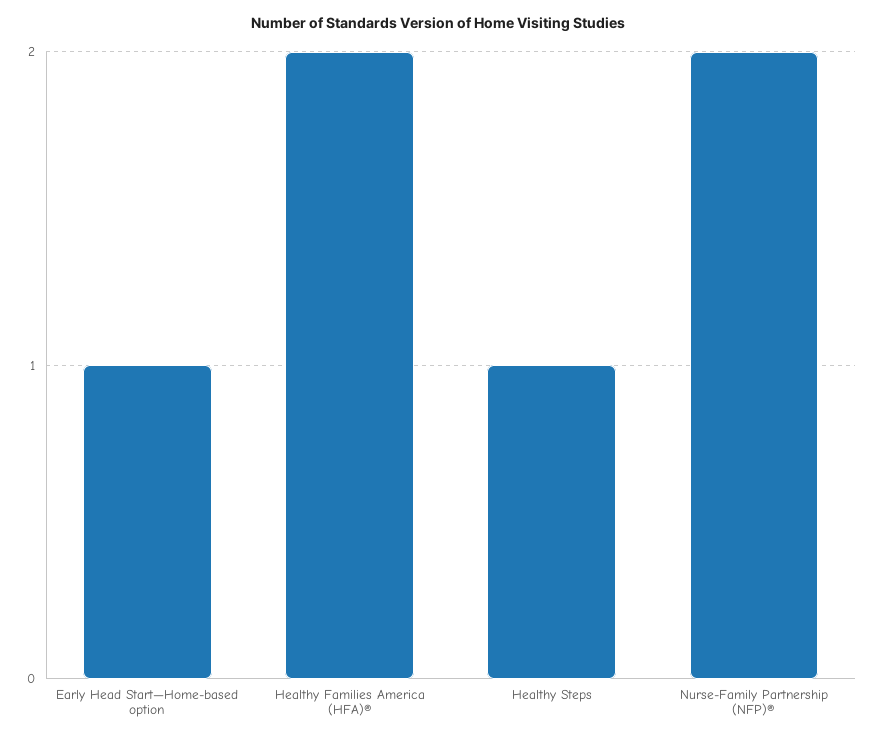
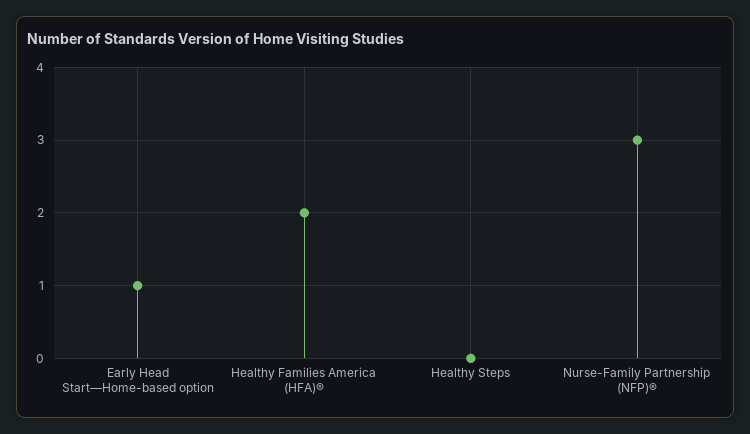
  {
    "Early Head Start—Home-based option": 1,
    "Healthy Families America (HFA)®": 2,
-   "Healthy Steps": 1,
+   "Healthy Steps": 0,
-   "Nurse-Family Partnership (NFP)®": 2
+   "Nurse-Family Partnership (NFP)®": 3
  }

